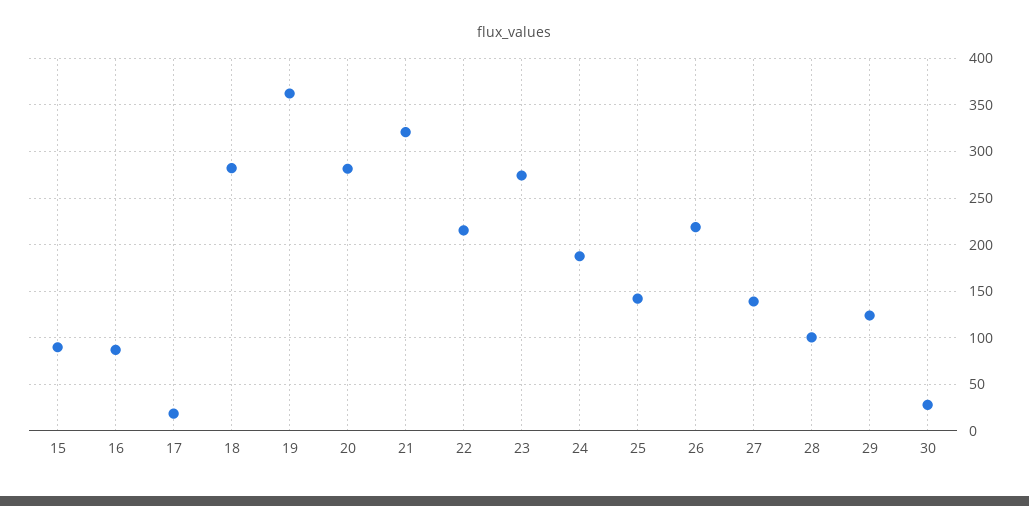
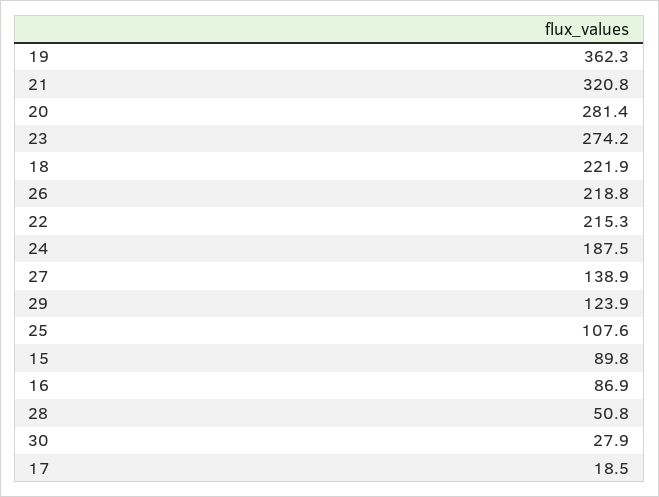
  {
    "15": 89.8,
    "16": 86.9,
    "17": 18.5,
-   "18": 280,
+   "18": 221.9,
    "19": 362.3,
    "20": 281.4,
    "21": 320.8,
    "22": 215.3,
    "23": 274.2,
    "24": 187.5,
-   "25": 140,
+   "25": 107.6,
    "26": 218.8,
    "27": 138.9,
-   "28": 100,
+   "28": 50.8,
    "29": 123.9,
    "30": 27.9
  }

